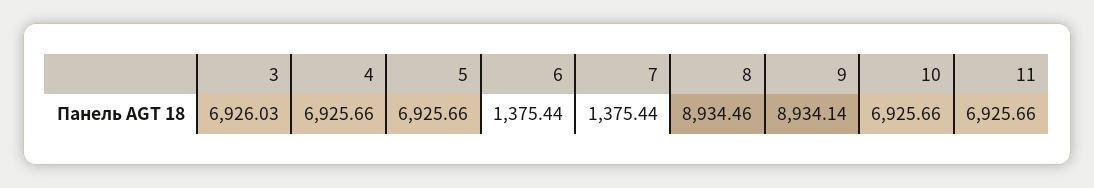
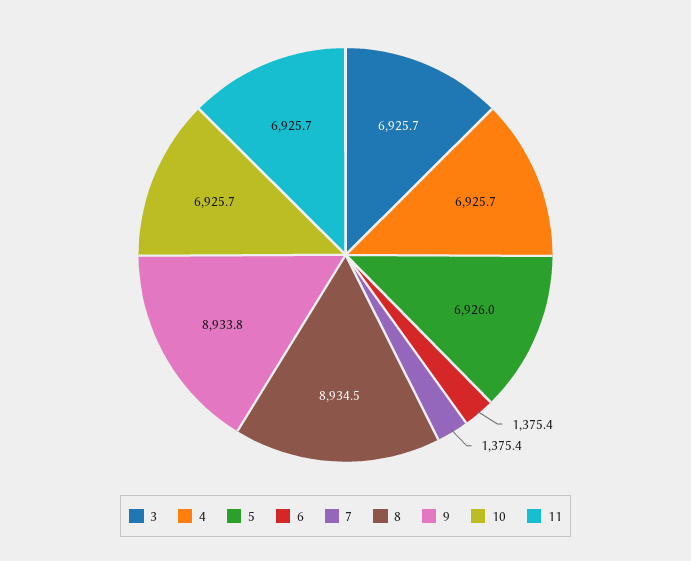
  {
-   "3": 6926.03,
+   "3": 6925.7,
    "4": 6925.66,
-   "5": 6925.66,
+   "5": 6926,
    "6": 1375.44,
    "7": 1375.44,
    "8": 8934.46,
-   "9": 8934.14,
+   "9": 8933.8,
    "10": 6925.66,
    "11": 6925.66
  }

